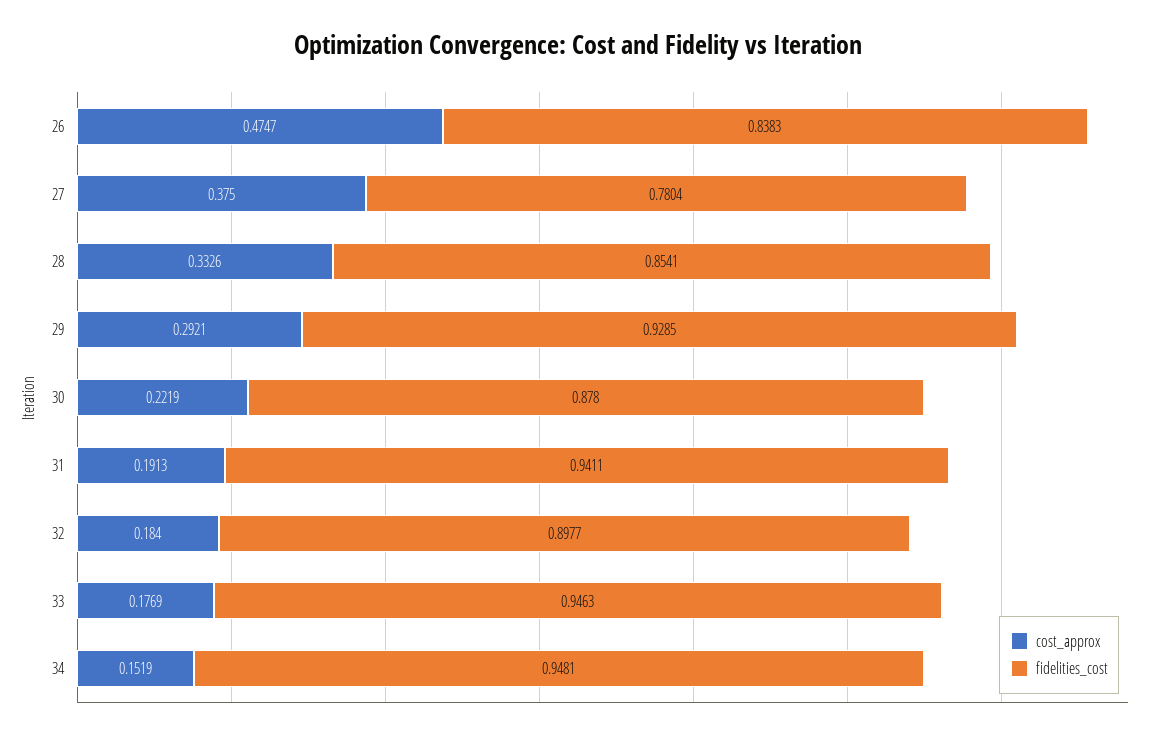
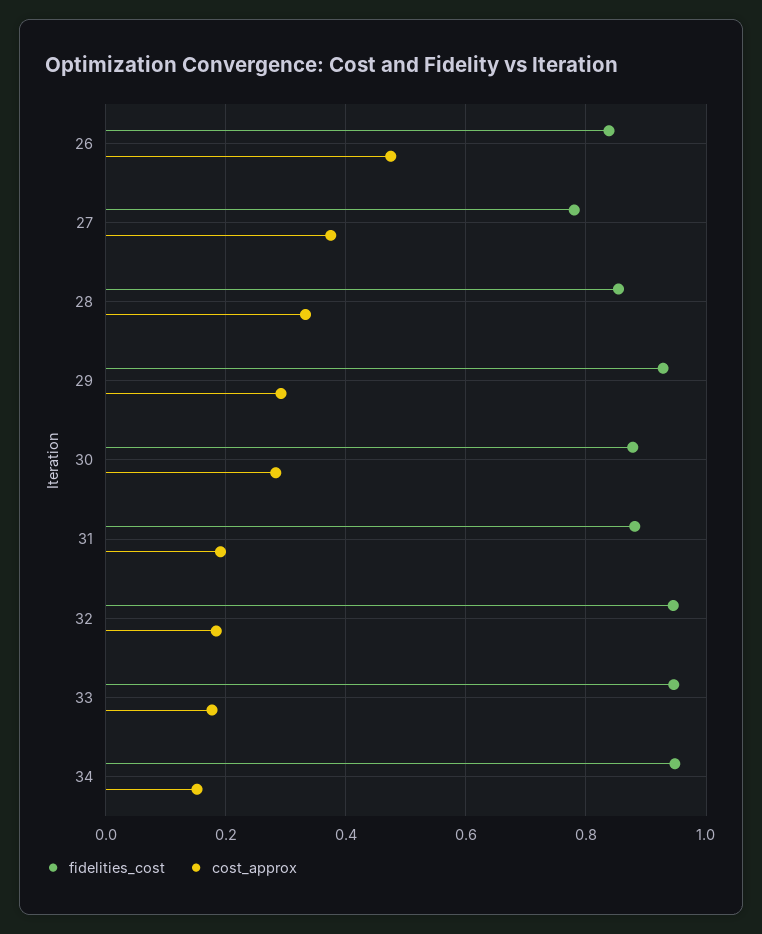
  {
    "cost_approx": {
      "26": 0.4747,
      "27": 0.375,
      "28": 0.3326,
      "29": 0.2921,
-     "30": 0.2219,
+     "30": 0.28,
      "31": 0.1913,
      "32": 0.184,
      "33": 0.1769,
      "34": 0.1519
    },
    "fidelities_cost": {
      "26": 0.8383,
      "27": 0.7804,
      "28": 0.8541,
      "29": 0.9285,
      "30": 0.878,
-     "31": 0.9411,
+     "31": 0.88,
-     "32": 0.8977,
+     "32": 0.94,
      "33": 0.9463,
      "34": 0.9481
    }
  }

